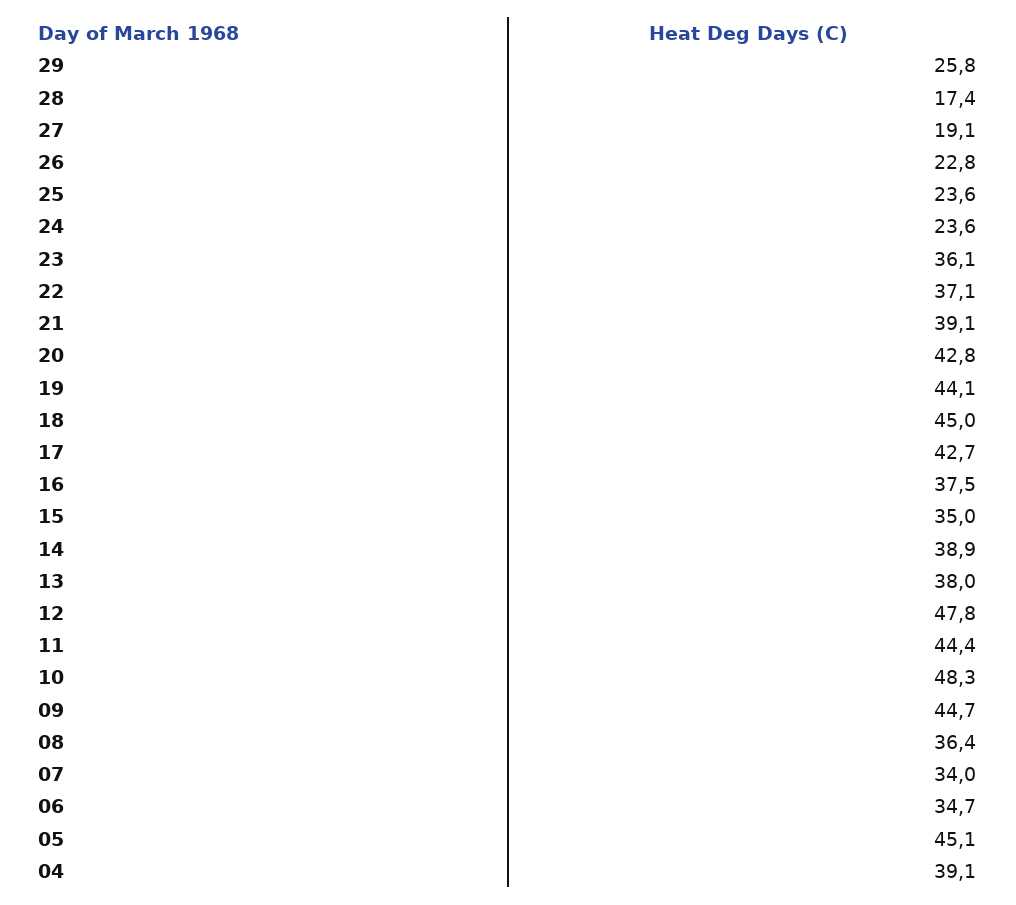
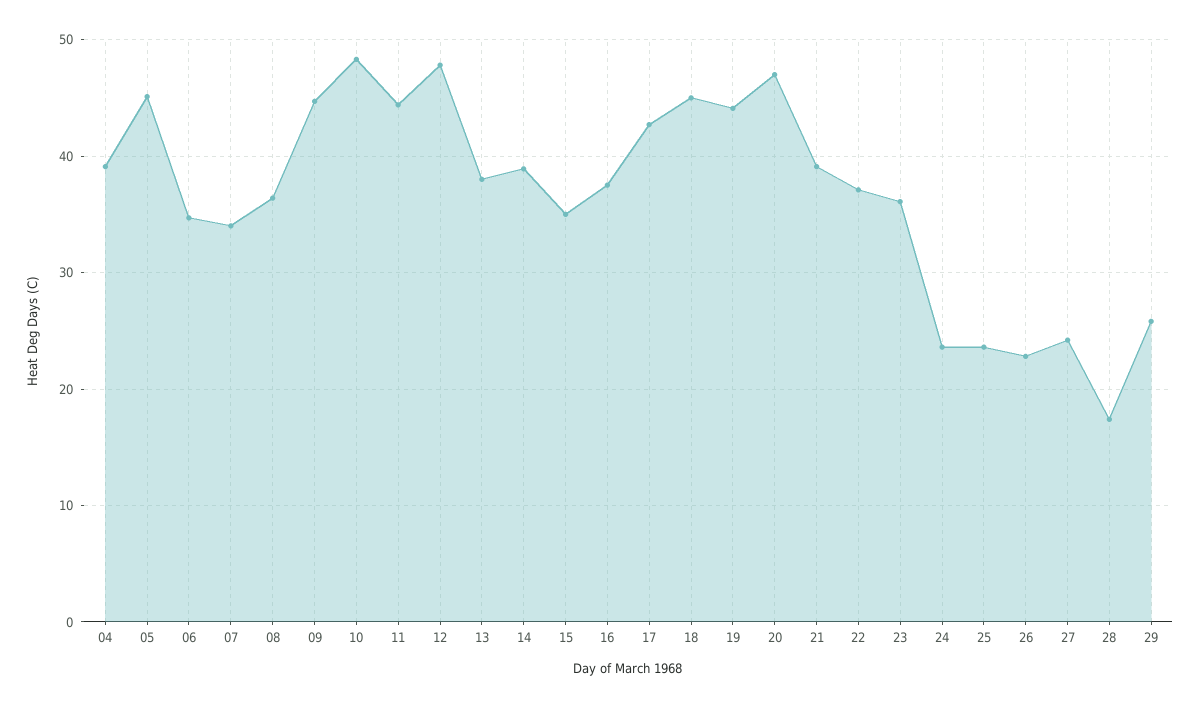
  {
    "29": 25.8,
    "28": 17.4,
-   "27": 19.1,
+   "27": 24,
    "26": 22.8,
    "25": 23.6,
    "24": 23.6,
    "23": 36.1,
    "22": 37.1,
    "21": 39.1,
-   "20": 42.8,
+   "20": 47,
    "19": 44.1,
    "18": 45,
    "17": 42.7,
    "16": 37.5,
    "15": 35,
    "14": 38.9,
    "13": 38,
    "12": 47.8,
    "11": 44.4,
    "10": 48.3,
    "09": 44.7,
    "08": 36.4,
    "07": 34,
    "06": 34.7,
    "05": 45.1,
    "04": 39.1
  }

